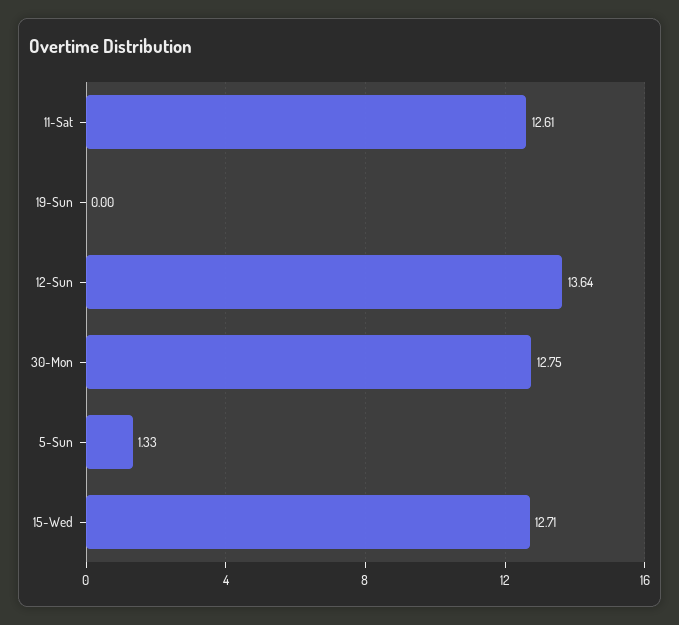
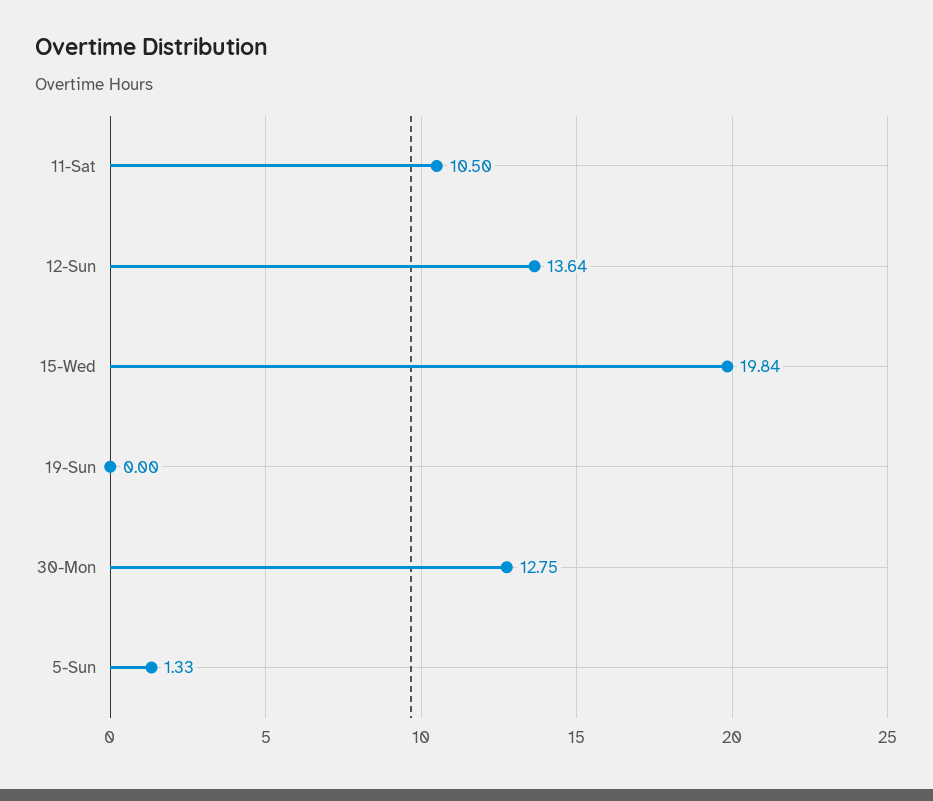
  {
-   "11-Sat": 12.61,
+   "11-Sat": 10.5,
    "19-Sun": 0,
    "12-Sun": 13.64,
    "30-Mon": 12.75,
    "5-Sun": 1.33,
-   "15-Wed": 12.71
+   "15-Wed": 19.84
  }

